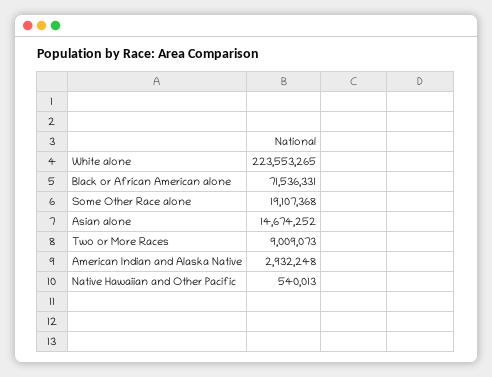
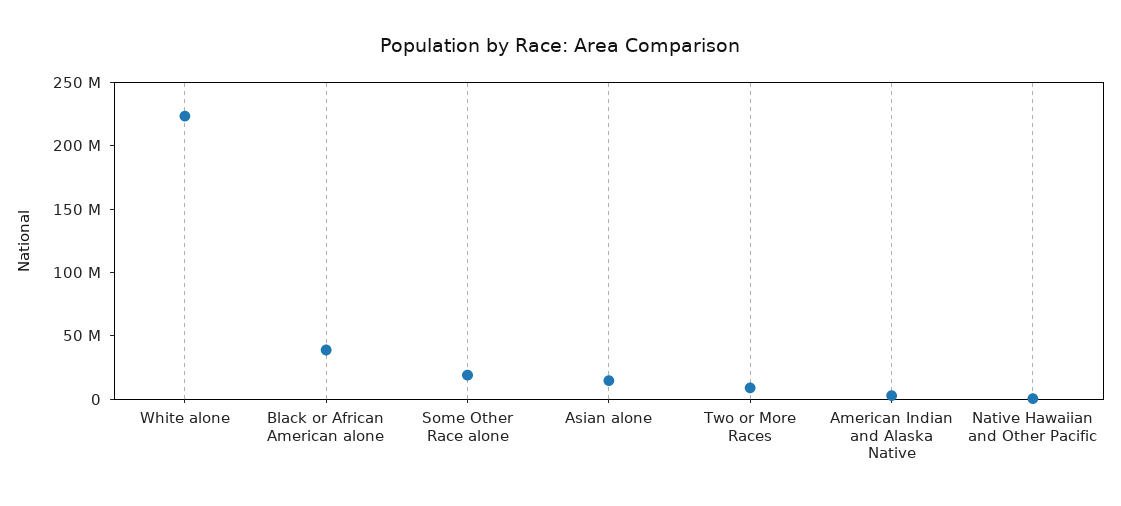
  {
    "White alone": 223553265,
-   "Black or African American alone": 71536331,
+   "Black or African American alone": 40000000,
    "Some Other Race alone": 19107368,
    "Asian alone": 14674252,
    "Two or More Races": 9009073,
    "American Indian and Alaska Native": 2932248,
    "Native Hawaiian and Other Pacific": 540013
  }

